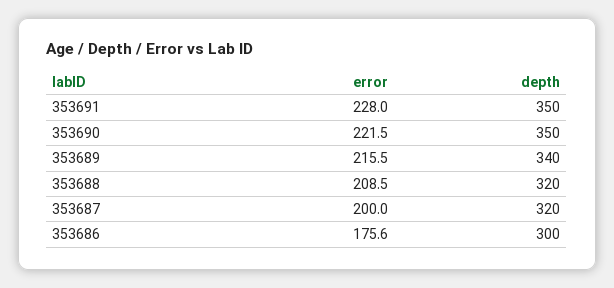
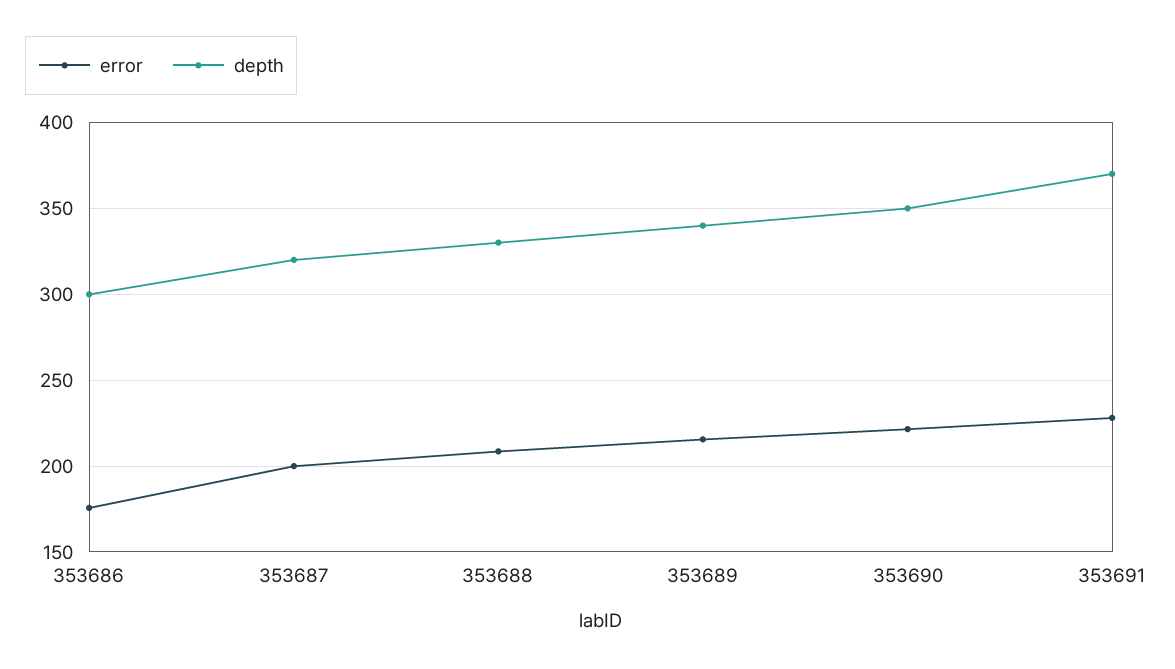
  {
    "error": {
      "353691": 228,
      "353690": 221.5,
      "353689": 215.5,
      "353688": 208.5,
      "353687": 200,
      "353686": 175.6
    },
    "depth": {
-     "353691": 350,
+     "353691": 370,
      "353690": 350,
      "353689": 340,
-     "353688": 320,
+     "353688": 330,
      "353687": 320,
      "353686": 300
    }
  }

